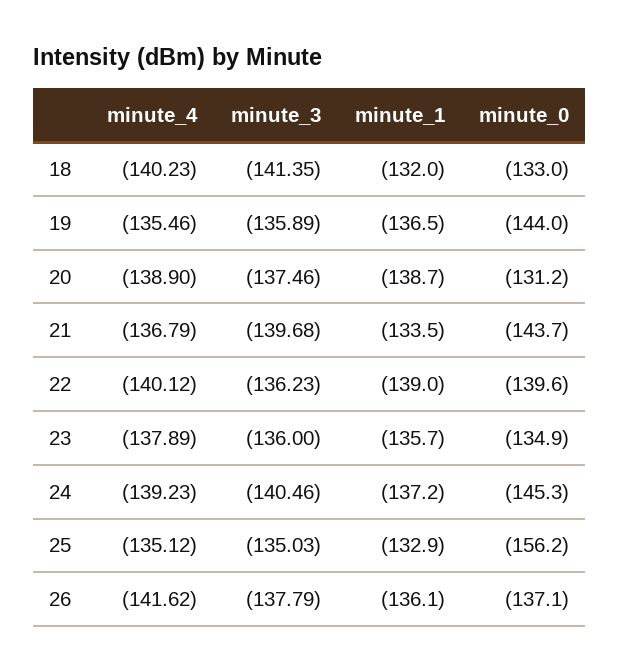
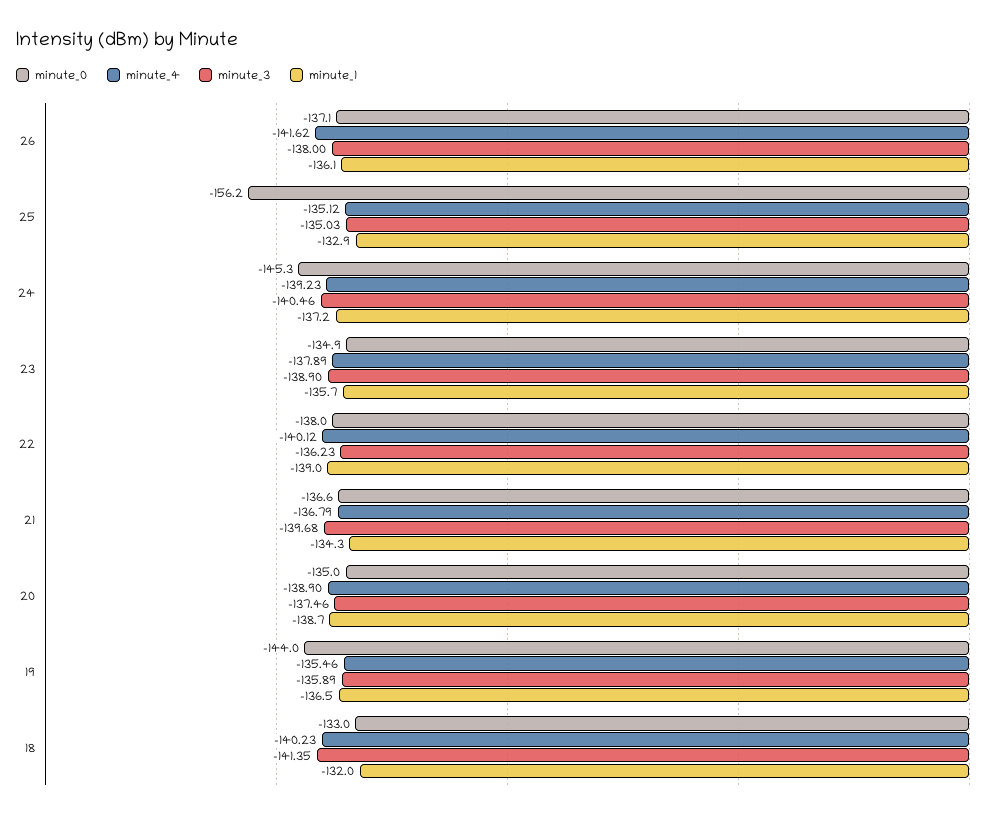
  {
    "minute_4": {
      "18": -140.23,
      "19": -135.46,
      "20": -138.9,
      "21": -136.79,
      "22": -140.12,
      "23": -137.89,
      "24": -139.23,
      "25": -135.12,
      "26": -141.62
    },
    "minute_3": {
      "18": -141.35,
      "19": -135.89,
      "20": -137.46,
      "21": -139.68,
      "22": -136.23,
-     "23": -136,
+     "23": -138.9,
      "24": -140.46,
      "25": -135.03,
-     "26": -137.79
+     "26": -138
    },
    "minute_1": {
      "18": -132,
      "19": -136.5,
      "20": -138.7,
-     "21": -133.5,
+     "21": -134.3,
      "22": -139,
      "23": -135.7,
      "24": -137.2,
      "25": -132.9,
      "26": -136.1
    },
    "minute_0": {
      "18": -133,
      "19": -144,
-     "20": -131.2,
+     "20": -135,
-     "21": -143.7,
+     "21": -136.6,
-     "22": -139.6,
+     "22": -138,
      "23": -134.9,
      "24": -145.3,
      "25": -156.2,
      "26": -137.1
    }
  }

